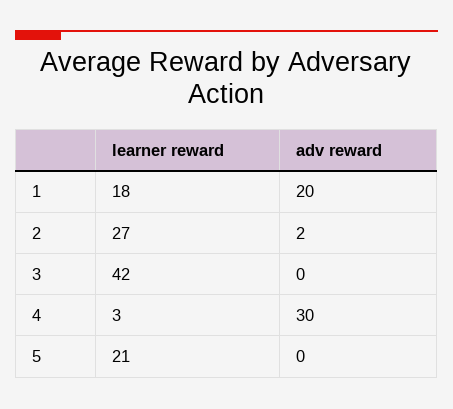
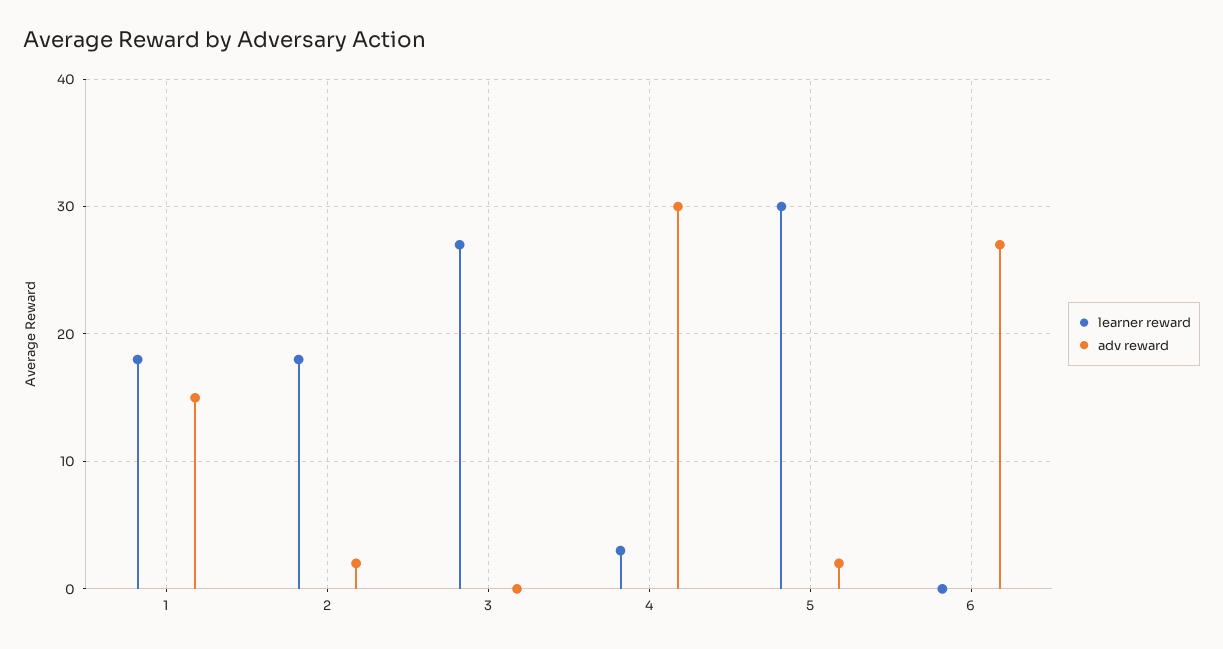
  {
    "learner reward": {
      "1": 18,
-     "2": 27,
+     "2": 18,
-     "3": 42,
+     "3": 27,
      "4": 3,
-     "5": 21
+     "5": 30,
+     "6": 0
    },
    "adv reward": {
-     "1": 20,
+     "1": 15,
      "2": 2,
      "3": 0,
      "4": 30,
-     "5": 0
+     "5": 2,
+     "6": 27
    }
  }

